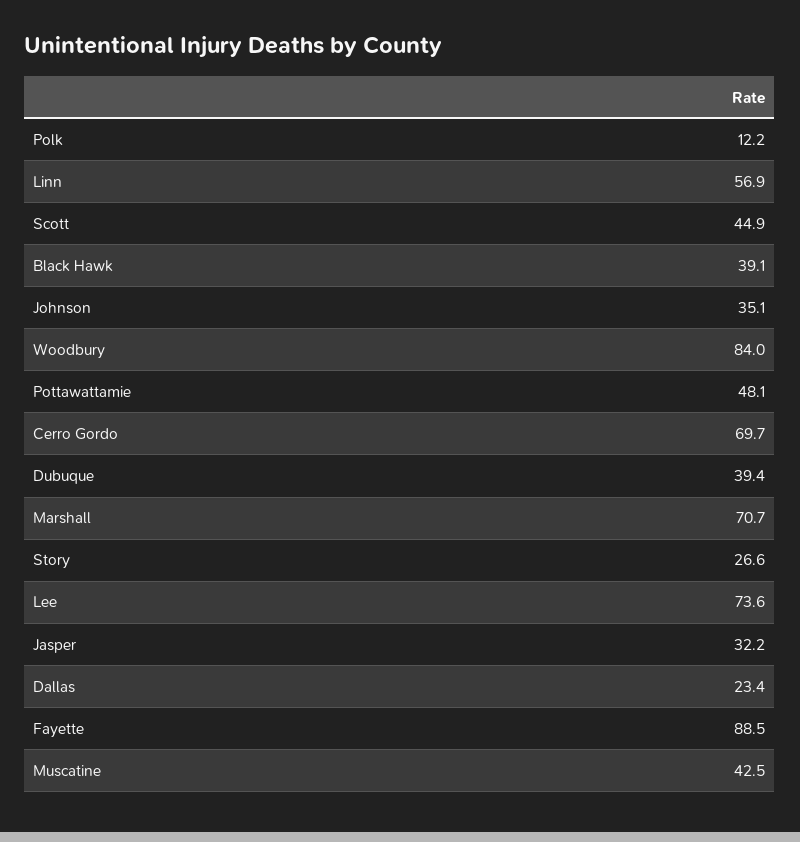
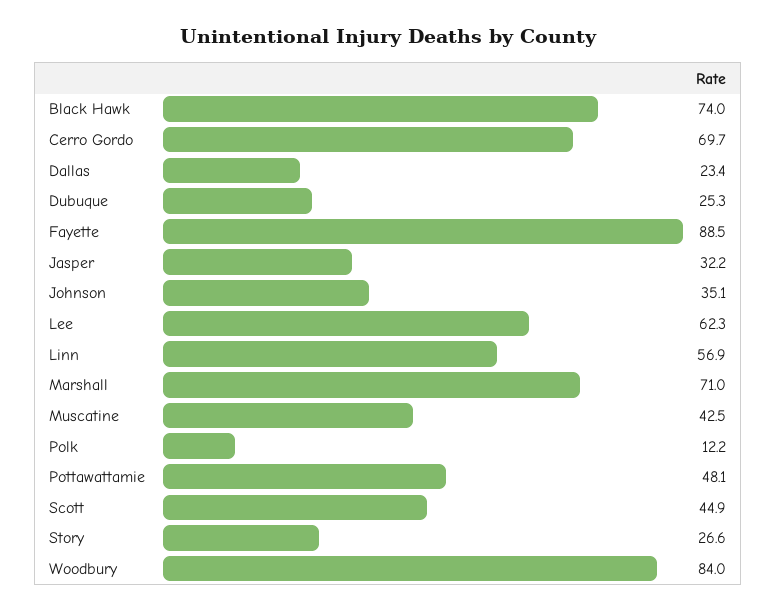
  {
    "Polk": 12.2,
    "Linn": 56.9,
    "Scott": 44.9,
-   "Black Hawk": 39.1,
+   "Black Hawk": 74,
    "Johnson": 35.1,
    "Woodbury": 84,
    "Pottawattamie": 48.1,
    "Cerro Gordo": 69.7,
-   "Dubuque": 39.4,
+   "Dubuque": 25.3,
-   "Marshall": 70.7,
+   "Marshall": 71,
    "Story": 26.6,
-   "Lee": 73.6,
+   "Lee": 62.3,
    "Jasper": 32.2,
    "Dallas": 23.4,
    "Fayette": 88.5,
    "Muscatine": 42.5
  }

